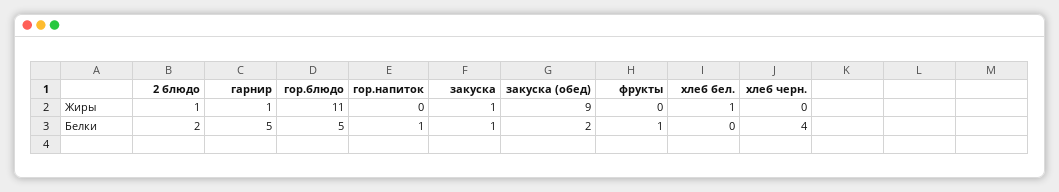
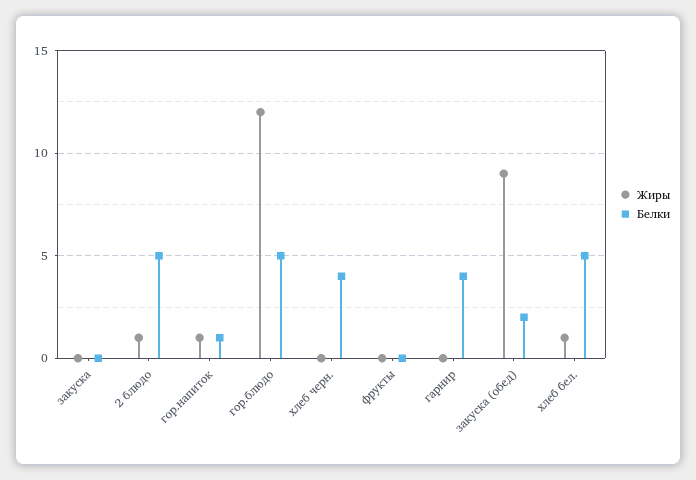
  {
    "Жиры": {
      "2 блюдо": 1,
-     "гарнир": 1,
+     "гарнир": 0,
-     "гор.блюдо": 11,
+     "гор.блюдо": 12,
-     "гор.напиток": 0,
+     "гор.напиток": 1,
-     "закуска": 1,
+     "закуска": 0,
      "закуска (обед)": 9,
      "фрукты": 0,
      "хлеб бел.": 1,
      "хлеб черн.": 0
    },
    "Белки": {
-     "2 блюдо": 2,
+     "2 блюдо": 5,
-     "гарнир": 5,
+     "гарнир": 4,
      "гор.блюдо": 5,
      "гор.напиток": 1,
-     "закуска": 1,
+     "закуска": 0,
      "закуска (обед)": 2,
-     "фрукты": 1,
+     "фрукты": 0,
-     "хлеб бел.": 0,
+     "хлеб бел.": 5,
      "хлеб черн.": 4
    }
  }

